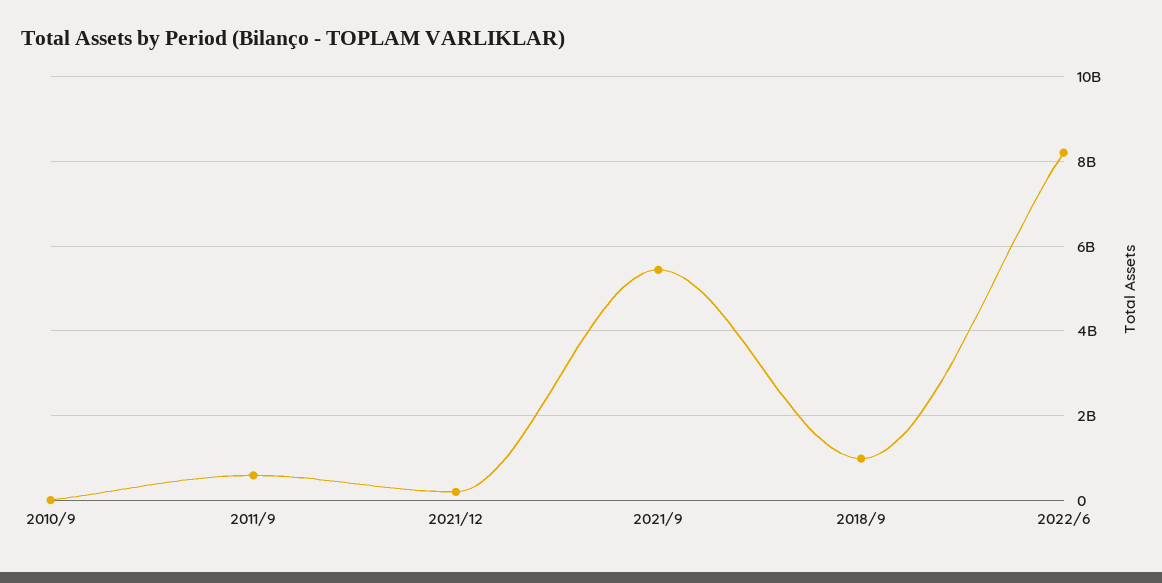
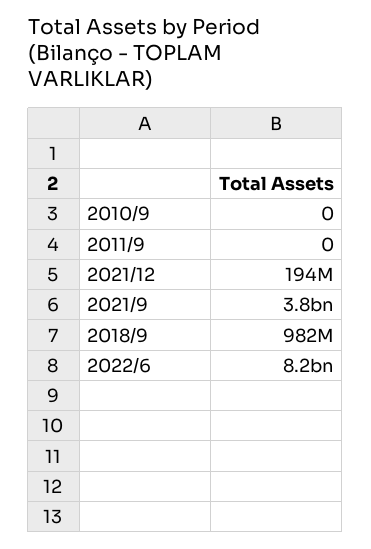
  {
    "2010/9": 0,
-   "2011/9": 600000000,
+   "2011/9": 0,
    "2021/12": 194000000,
-   "2021/9": 5400000000,
+   "2021/9": 3800000000,
    "2018/9": 982000000,
    "2022/6": 8200000000
  }

